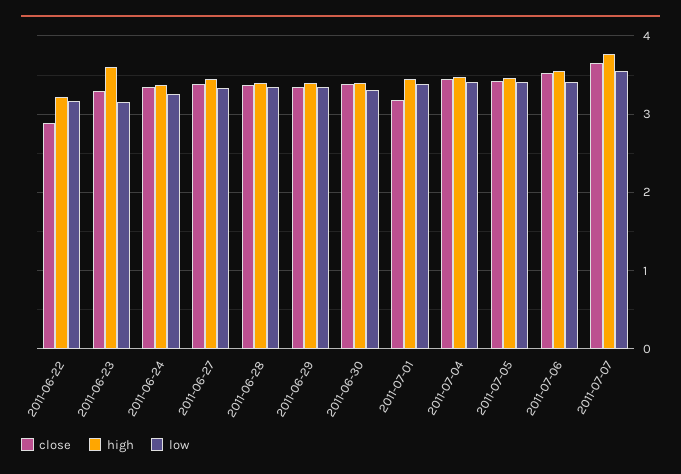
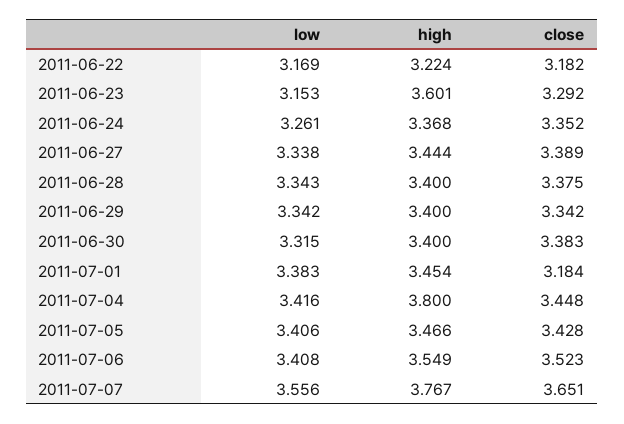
  {
    "close": {
-     "2011-06-22": 2.9,
+     "2011-06-22": 3.182,
      "2011-06-23": 3.292,
      "2011-06-24": 3.352,
      "2011-06-27": 3.389,
      "2011-06-28": 3.375,
      "2011-06-29": 3.342,
      "2011-06-30": 3.383,
      "2011-07-01": 3.184,
      "2011-07-04": 3.448,
      "2011-07-05": 3.428,
      "2011-07-06": 3.523,
      "2011-07-07": 3.651
    },
    "high": {
      "2011-06-22": 3.224,
      "2011-06-23": 3.601,
      "2011-06-24": 3.368,
      "2011-06-27": 3.444,
      "2011-06-28": 3.4,
      "2011-06-29": 3.4,
      "2011-06-30": 3.4,
      "2011-07-01": 3.454,
-     "2011-07-04": 3.5,
+     "2011-07-04": 3.8,
      "2011-07-05": 3.466,
      "2011-07-06": 3.549,
      "2011-07-07": 3.767
    },
    "low": {
      "2011-06-22": 3.169,
      "2011-06-23": 3.153,
      "2011-06-24": 3.261,
      "2011-06-27": 3.338,
      "2011-06-28": 3.343,
      "2011-06-29": 3.342,
      "2011-06-30": 3.315,
      "2011-07-01": 3.383,
      "2011-07-04": 3.416,
      "2011-07-05": 3.406,
      "2011-07-06": 3.408,
      "2011-07-07": 3.556
    }
  }

